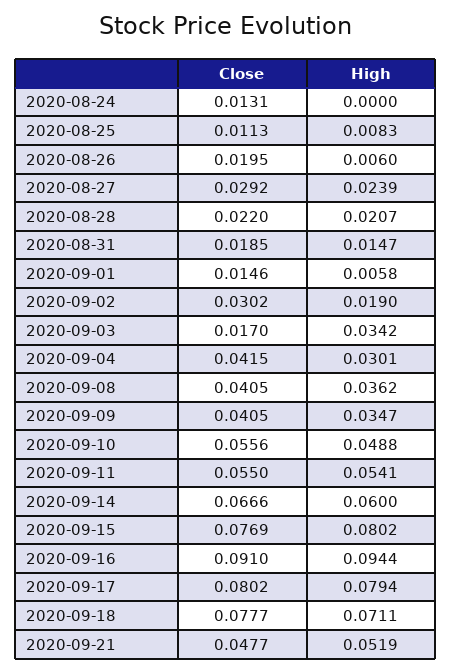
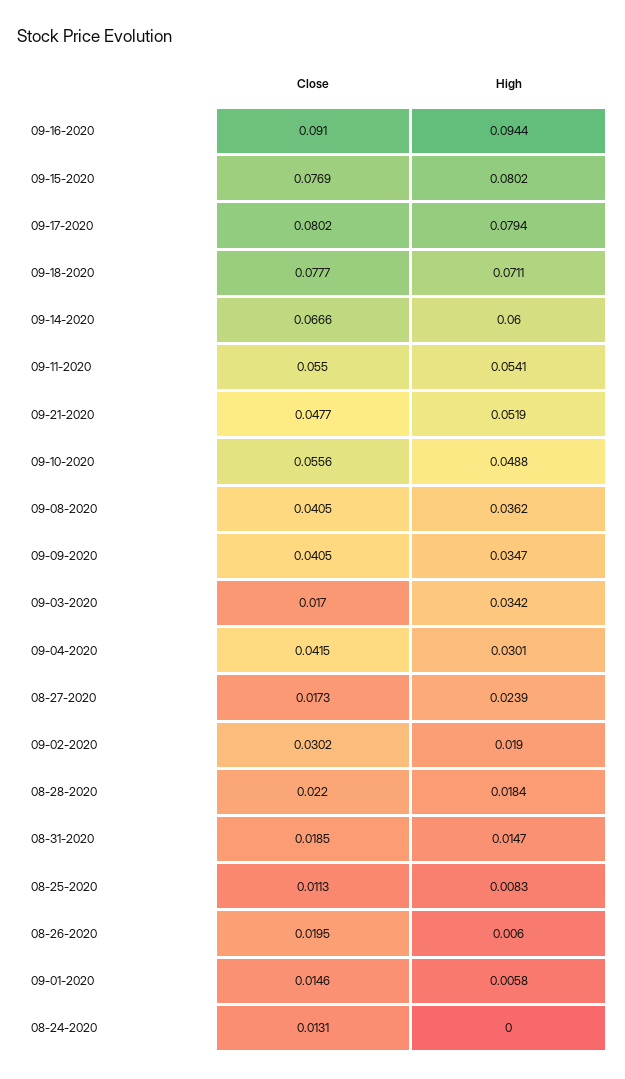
  {
    "Close": {
      "2020-08-24": 0.0131,
      "2020-08-25": 0.0113,
      "2020-08-26": 0.0195,
-     "2020-08-27": 0.0292,
+     "2020-08-27": 0.0173,
      "2020-08-28": 0.022,
      "2020-08-31": 0.0185,
      "2020-09-01": 0.0146,
      "2020-09-02": 0.0302,
      "2020-09-03": 0.017,
      "2020-09-04": 0.0415,
      "2020-09-08": 0.0405,
      "2020-09-09": 0.0405,
      "2020-09-10": 0.0556,
      "2020-09-11": 0.055,
      "2020-09-14": 0.0666,
      "2020-09-15": 0.0769,
      "2020-09-16": 0.091,
      "2020-09-17": 0.0802,
      "2020-09-18": 0.0777,
      "2020-09-21": 0.0477
    },
    "High": {
      "2020-08-24": 0,
      "2020-08-25": 0.0083,
      "2020-08-26": 0.006,
      "2020-08-27": 0.0239,
-     "2020-08-28": 0.0207,
+     "2020-08-28": 0.0184,
      "2020-08-31": 0.0147,
      "2020-09-01": 0.0058,
      "2020-09-02": 0.019,
      "2020-09-03": 0.0342,
      "2020-09-04": 0.0301,
      "2020-09-08": 0.0362,
      "2020-09-09": 0.0347,
      "2020-09-10": 0.0488,
      "2020-09-11": 0.0541,
      "2020-09-14": 0.06,
      "2020-09-15": 0.0802,
      "2020-09-16": 0.0944,
      "2020-09-17": 0.0794,
      "2020-09-18": 0.0711,
      "2020-09-21": 0.0519
    }
  }

